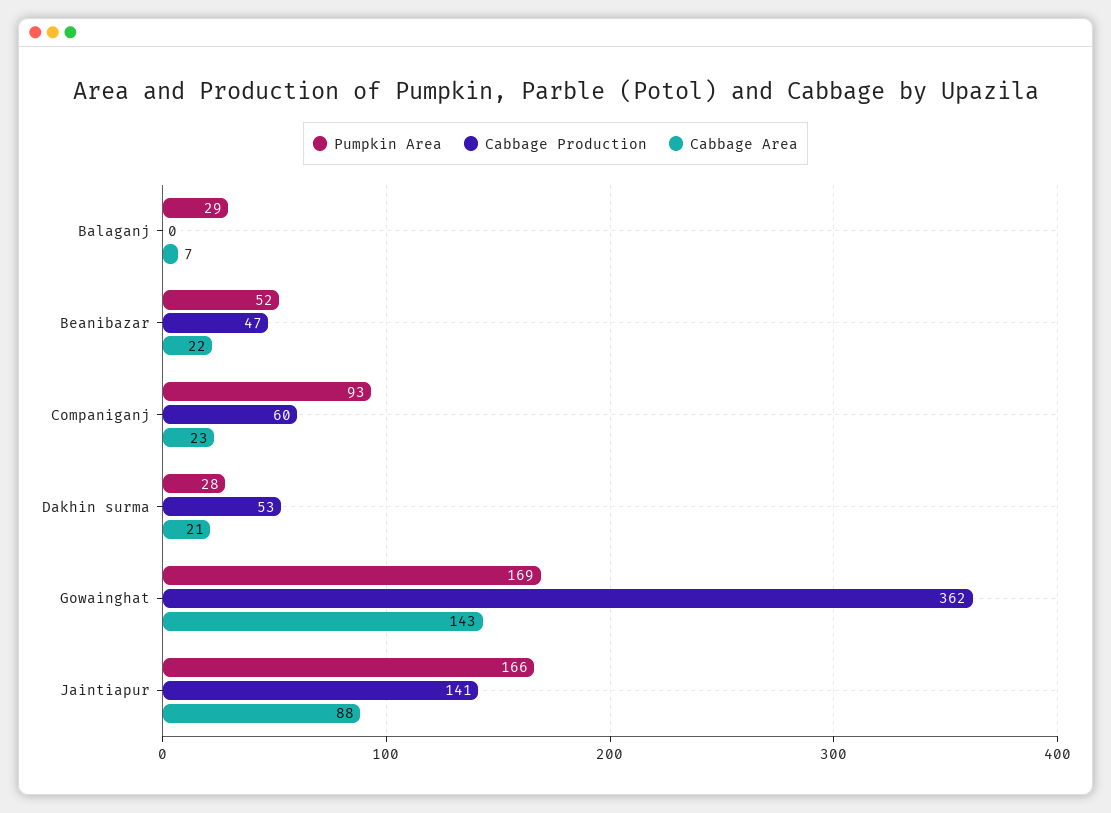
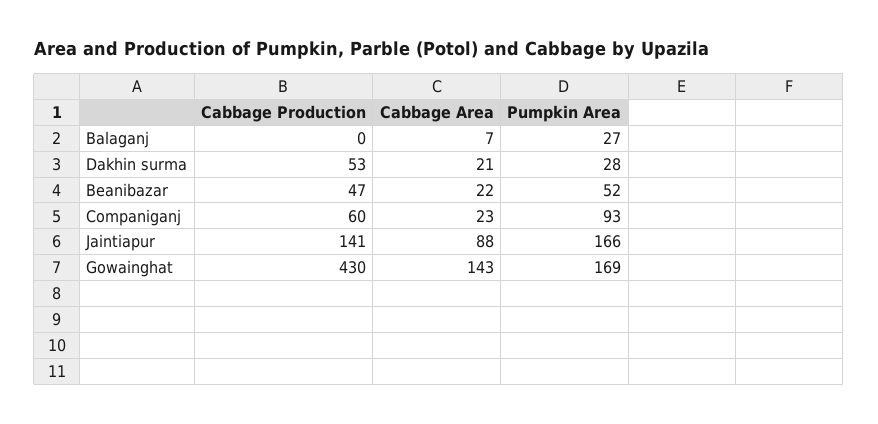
  {
    "Pumpkin Area": {
-     "Balaganj": 29,
+     "Balaganj": 27,
      "Beanibazar": 52,
      "Companiganj": 93,
      "Dakhin surma": 28,
      "Gowainghat": 169,
      "Jaintiapur": 166
    },
    "Cabbage Production": {
      "Balaganj": 0,
      "Beanibazar": 47,
      "Companiganj": 60,
      "Dakhin surma": 53,
-     "Gowainghat": 362,
+     "Gowainghat": 430,
      "Jaintiapur": 141
    },
    "Cabbage Area": {
      "Balaganj": 7,
      "Beanibazar": 22,
      "Companiganj": 23,
      "Dakhin surma": 21,
      "Gowainghat": 143,
      "Jaintiapur": 88
    }
  }

